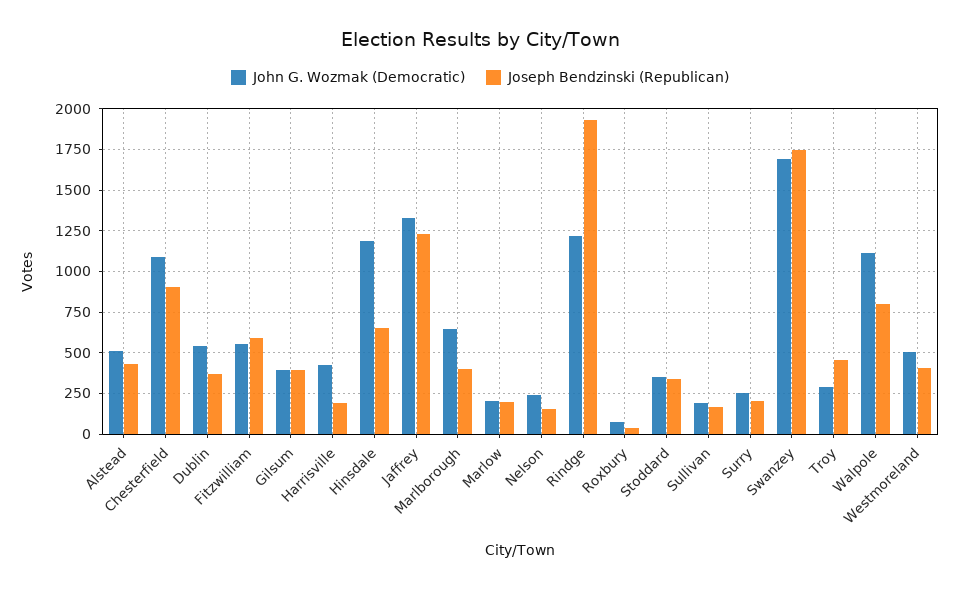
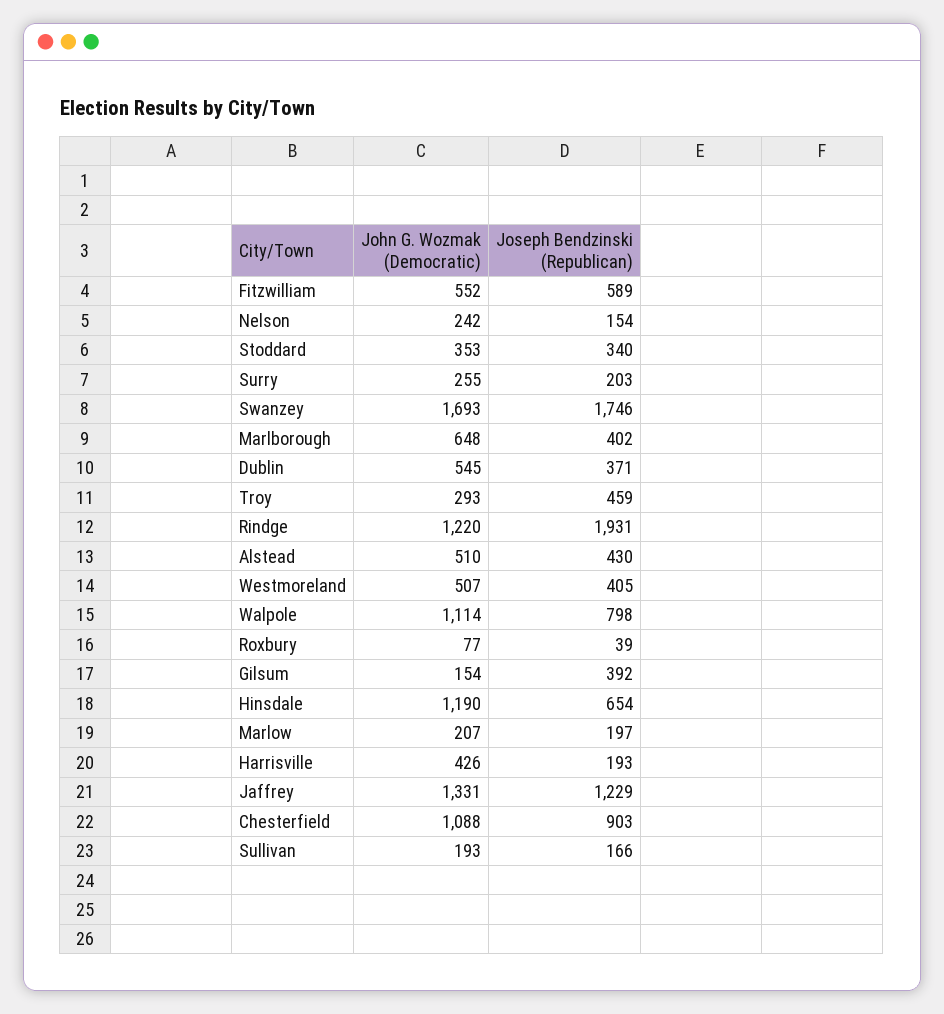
  {
    "John G. Wozmak (Democratic)": {
      "Alstead": 510,
      "Chesterfield": 1088,
      "Dublin": 545,
      "Fitzwilliam": 552,
-     "Gilsum": 400,
+     "Gilsum": 154,
      "Harrisville": 426,
      "Hinsdale": 1190,
      "Jaffrey": 1331,
      "Marlborough": 648,
      "Marlow": 207,
      "Nelson": 242,
      "Rindge": 1220,
      "Roxbury": 77,
      "Stoddard": 353,
      "Sullivan": 193,
      "Surry": 255,
      "Swanzey": 1693,
      "Troy": 293,
      "Walpole": 1114,
      "Westmoreland": 507
    },
    "Joseph Bendzinski (Republican)": {
      "Alstead": 430,
      "Chesterfield": 903,
      "Dublin": 371,
      "Fitzwilliam": 589,
      "Gilsum": 392,
      "Harrisville": 193,
      "Hinsdale": 654,
      "Jaffrey": 1229,
      "Marlborough": 402,
      "Marlow": 197,
      "Nelson": 154,
      "Rindge": 1931,
      "Roxbury": 39,
      "Stoddard": 340,
      "Sullivan": 166,
      "Surry": 203,
      "Swanzey": 1746,
      "Troy": 459,
      "Walpole": 798,
      "Westmoreland": 405
    }
  }

